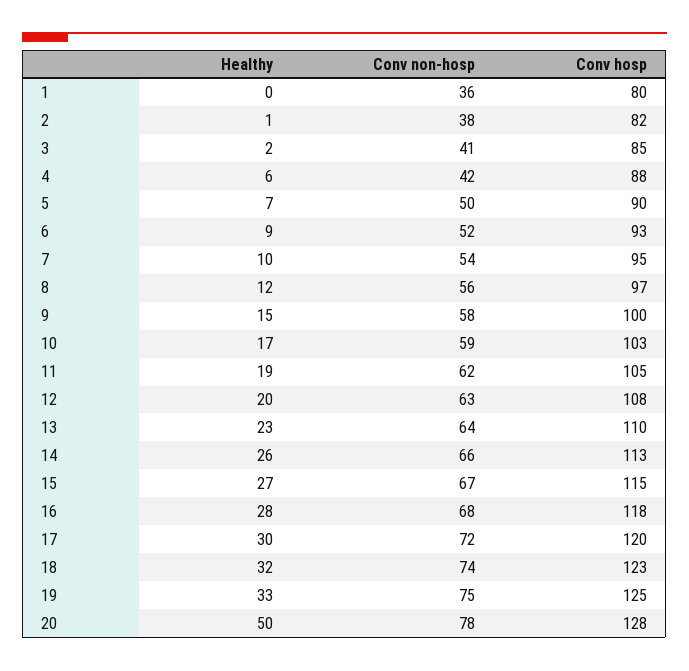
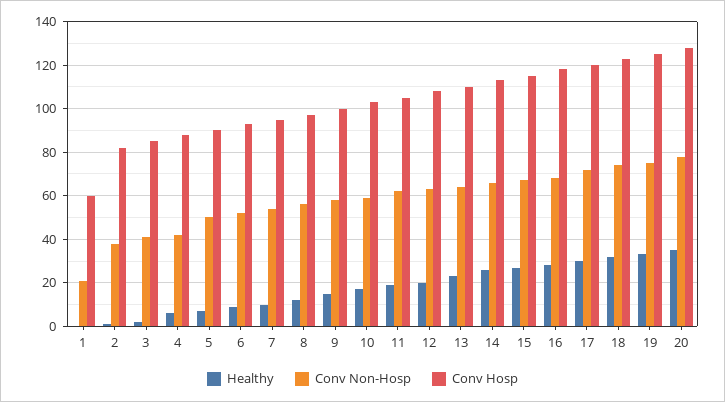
  {
    "Healthy": {
      "1": 0,
      "2": 1,
      "3": 2,
      "4": 6,
      "5": 7,
      "6": 9,
      "7": 10,
      "8": 12,
      "9": 15,
      "10": 17,
      "11": 19,
      "12": 20,
      "13": 23,
      "14": 26,
      "15": 27,
      "16": 28,
      "17": 30,
      "18": 32,
      "19": 33,
-     "20": 50
+     "20": 35
    },
    "Conv non-hosp": {
-     "1": 36,
+     "1": 20,
      "2": 38,
      "3": 41,
      "4": 42,
      "5": 50,
      "6": 52,
      "7": 54,
      "8": 56,
      "9": 58,
      "10": 59,
      "11": 62,
      "12": 63,
      "13": 64,
      "14": 66,
      "15": 67,
      "16": 68,
      "17": 72,
      "18": 74,
      "19": 75,
      "20": 78
    },
    "Conv hosp": {
-     "1": 80,
+     "1": 60,
      "2": 82,
      "3": 85,
      "4": 88,
      "5": 90,
      "6": 93,
      "7": 95,
      "8": 97,
      "9": 100,
      "10": 103,
      "11": 105,
      "12": 108,
      "13": 110,
      "14": 113,
      "15": 115,
      "16": 118,
      "17": 120,
      "18": 123,
      "19": 125,
      "20": 128
    }
  }

